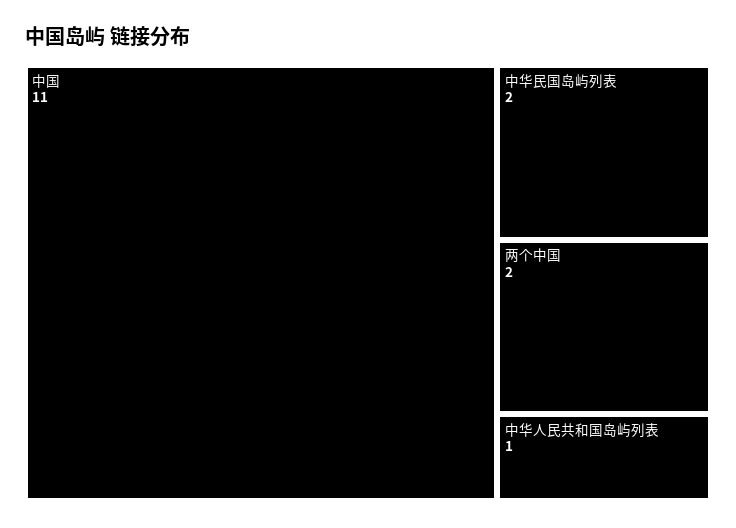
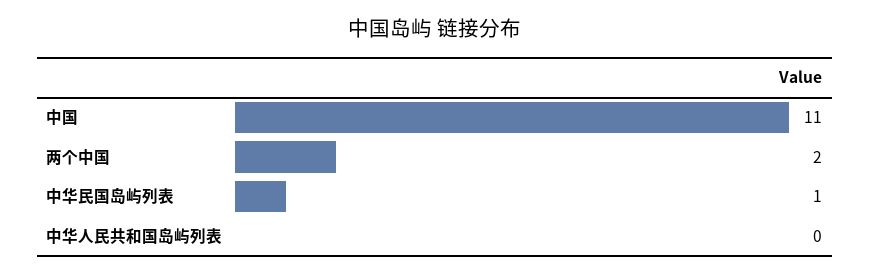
  {
    "中国": 11,
-   "中华民国岛屿列表": 2,
+   "中华民国岛屿列表": 1,
    "两个中国": 2,
-   "中华人民共和国岛屿列表": 1
+   "中华人民共和国岛屿列表": 0
  }

